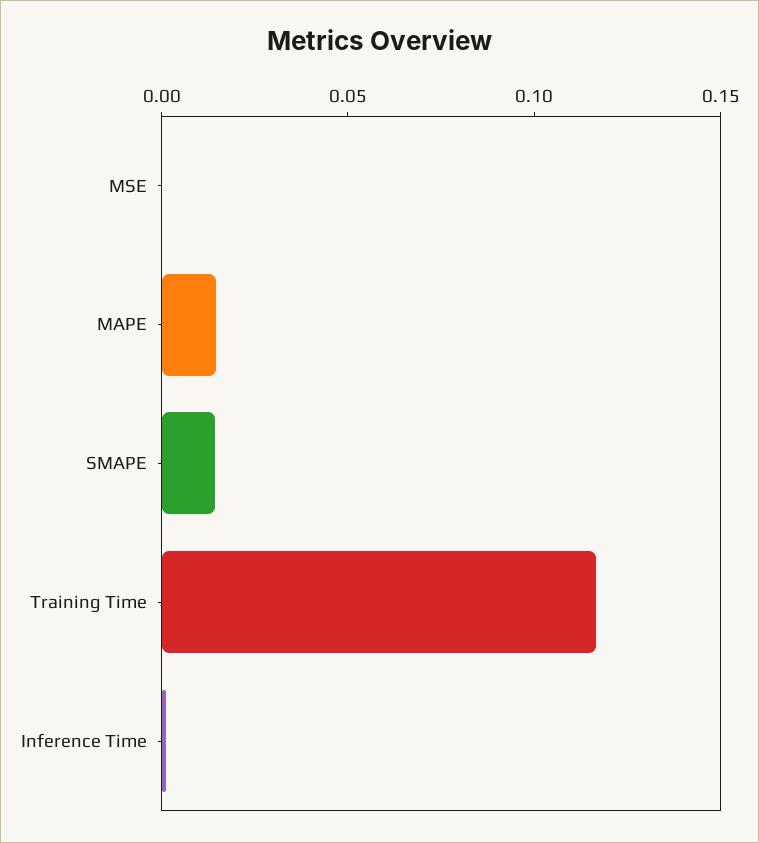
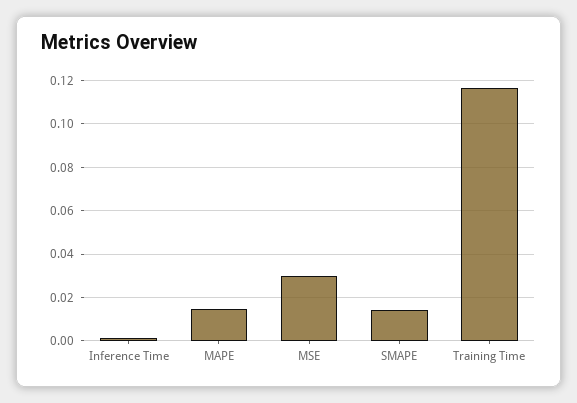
  {
-   "MSE": 0,
+   "MSE": 0.03,
    "MAPE": 0.015,
    "SMAPE": 0.015,
    "Training Time": 0.115,
    "Inference Time": 0
  }

